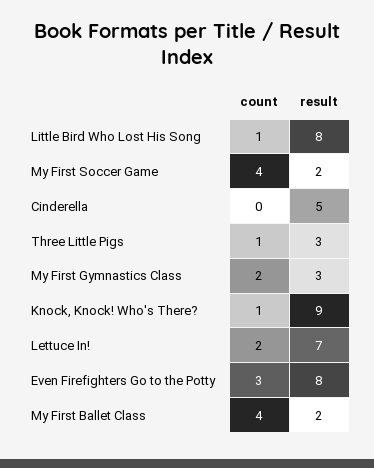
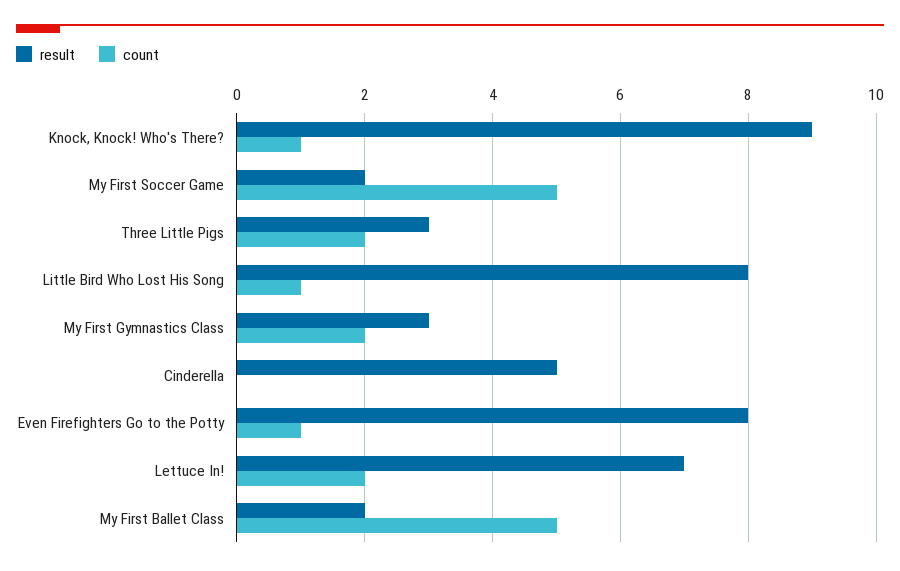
  {
    "count": {
      "Little Bird Who Lost His Song": 1,
-     "My First Soccer Game": 4,
+     "My First Soccer Game": 5,
      "Cinderella": 0,
-     "Three Little Pigs": 1,
+     "Three Little Pigs": 2,
      "My First Gymnastics Class": 2,
      "Knock, Knock! Who's There?": 1,
      "Lettuce In!": 2,
-     "Even Firefighters Go to the Potty": 3,
+     "Even Firefighters Go to the Potty": 1,
-     "My First Ballet Class": 4
+     "My First Ballet Class": 5
    },
    "result": {
      "Little Bird Who Lost His Song": 8,
      "My First Soccer Game": 2,
      "Cinderella": 5,
      "Three Little Pigs": 3,
      "My First Gymnastics Class": 3,
      "Knock, Knock! Who's There?": 9,
      "Lettuce In!": 7,
      "Even Firefighters Go to the Potty": 8,
      "My First Ballet Class": 2
    }
  }

